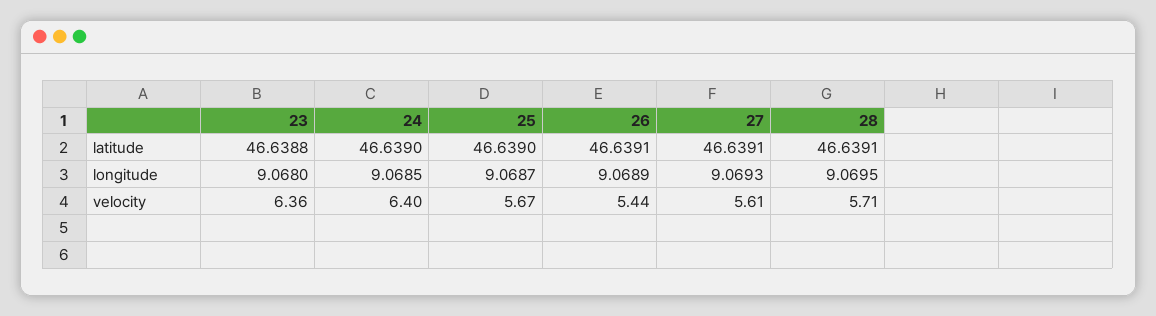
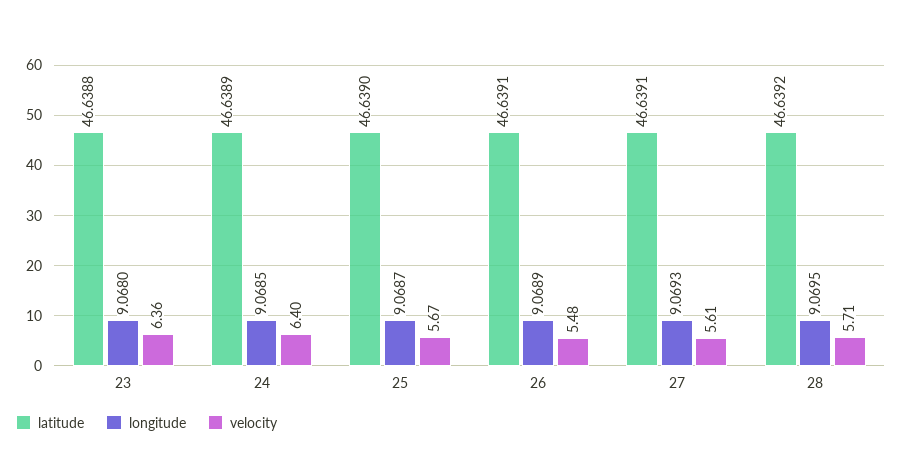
  {
    "latitude": {
      "23": 46.6388,
-     "24": 46.639,
+     "24": 46.6389,
      "25": 46.639,
      "26": 46.6391,
      "27": 46.6391,
-     "28": 46.6391
+     "28": 46.6392
    },
    "longitude": {
      "23": 9.068,
      "24": 9.0685,
      "25": 9.0687,
      "26": 9.0689,
      "27": 9.0693,
      "28": 9.0695
    },
    "velocity": {
      "23": 6.36,
      "24": 6.4,
      "25": 5.67,
-     "26": 5.44,
+     "26": 5.48,
      "27": 5.61,
      "28": 5.71
    }
  }

